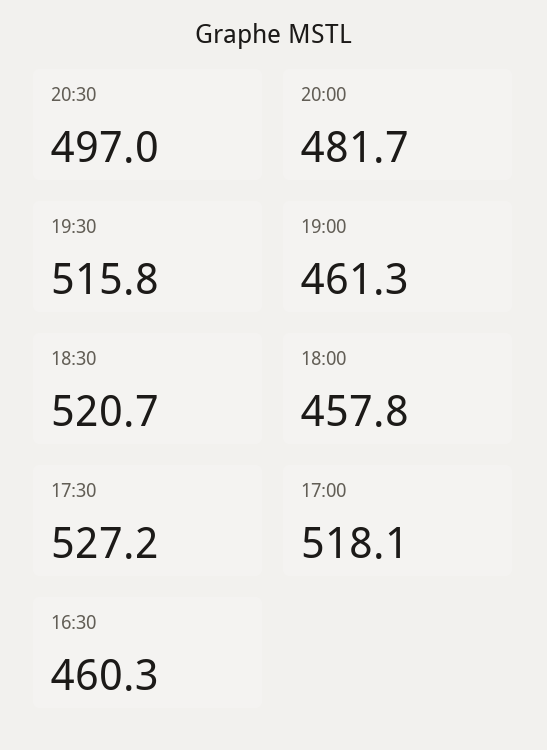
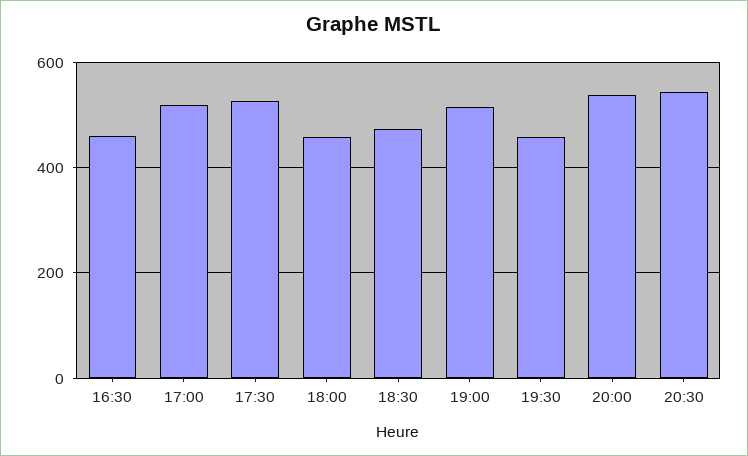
  {
-   "20:30": 497,
+   "20:30": 540,
-   "20:00": 481.7,
+   "20:00": 540,
-   "19:30": 515.8,
+   "19:30": 460,
-   "19:00": 461.3,
+   "19:00": 520,
-   "18:30": 520.7,
+   "18:30": 480,
    "18:00": 457.8,
    "17:30": 527.2,
    "17:00": 518.1,
    "16:30": 460.3
  }

